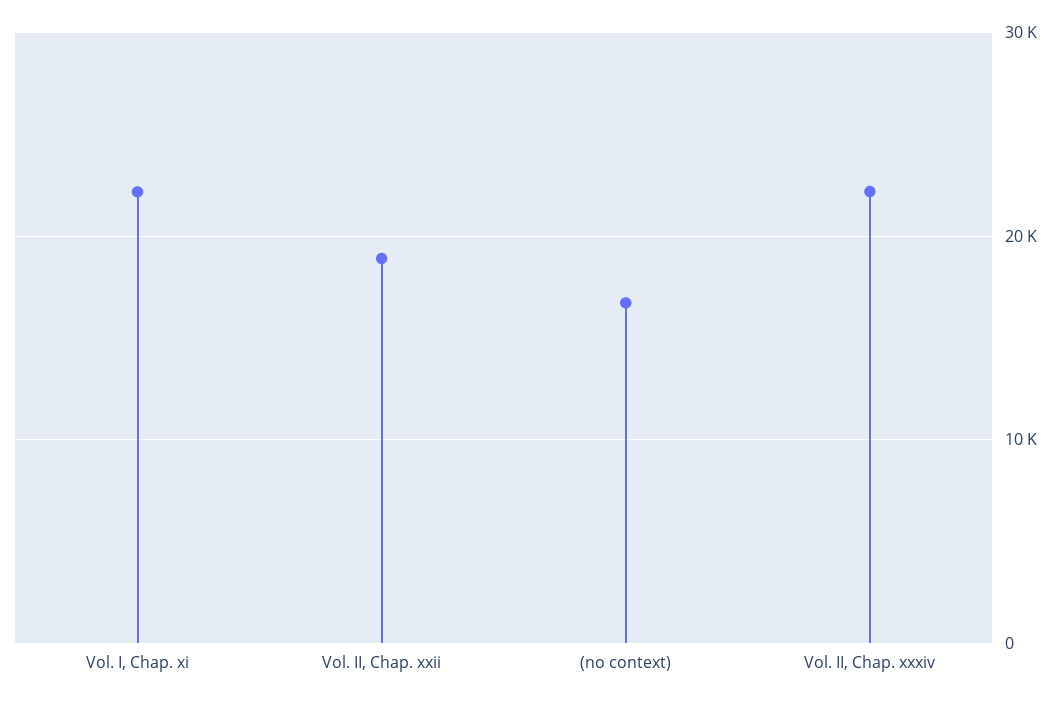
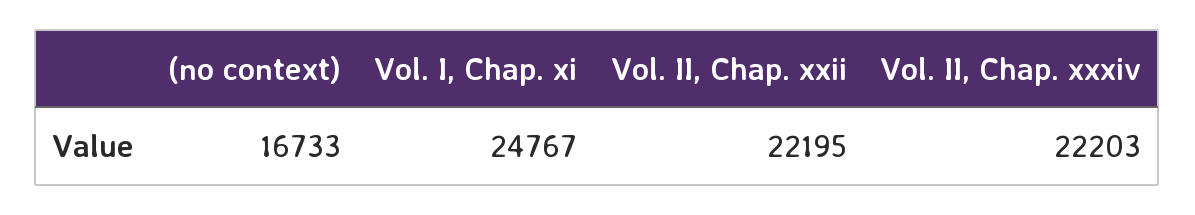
  {
-   "Vol. I, Chap. xi": 22000,
+   "Vol. I, Chap. xi": 24767,
-   "Vol. II, Chap. xxii": 19000,
+   "Vol. II, Chap. xxii": 22195,
    "(no context)": 16733,
    "Vol. II, Chap. xxxiv": 22203
  }

